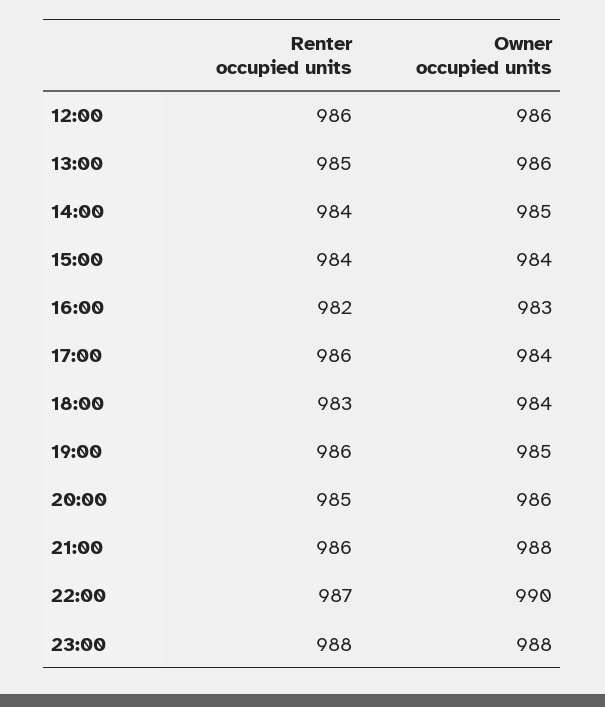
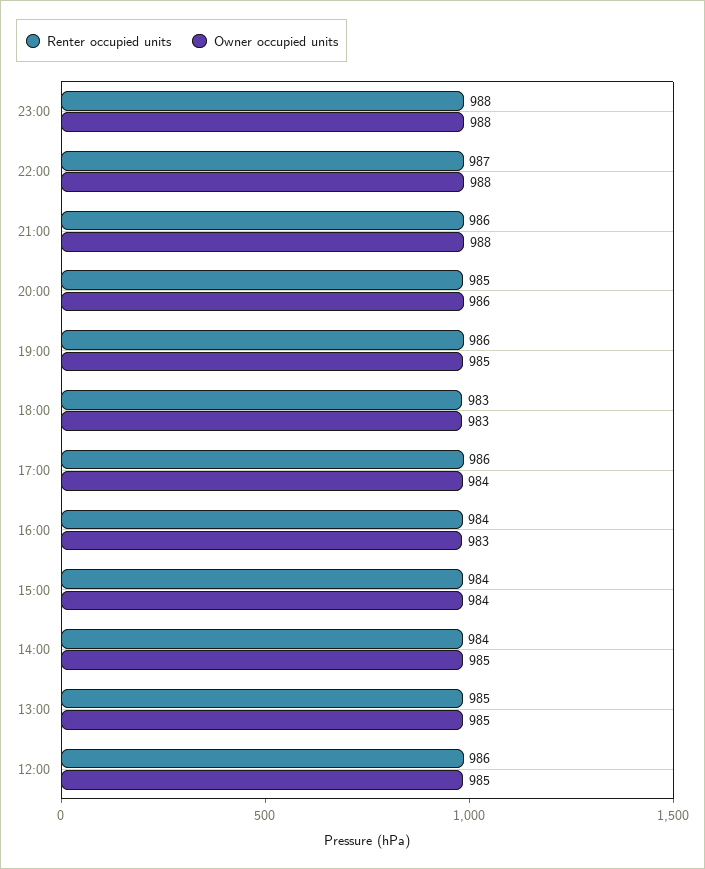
  {
    "Renter occupied units": {
      "12:00": 986,
      "13:00": 985,
      "14:00": 984,
      "15:00": 984,
-     "16:00": 982,
+     "16:00": 984,
      "17:00": 986,
      "18:00": 983,
      "19:00": 986,
      "20:00": 985,
      "21:00": 986,
      "22:00": 987,
      "23:00": 988
    },
    "Owner occupied units": {
-     "12:00": 986,
+     "12:00": 985,
-     "13:00": 986,
+     "13:00": 985,
      "14:00": 985,
      "15:00": 984,
      "16:00": 983,
      "17:00": 984,
-     "18:00": 984,
+     "18:00": 983,
      "19:00": 985,
      "20:00": 986,
      "21:00": 988,
-     "22:00": 990,
+     "22:00": 988,
      "23:00": 988
    }
  }

